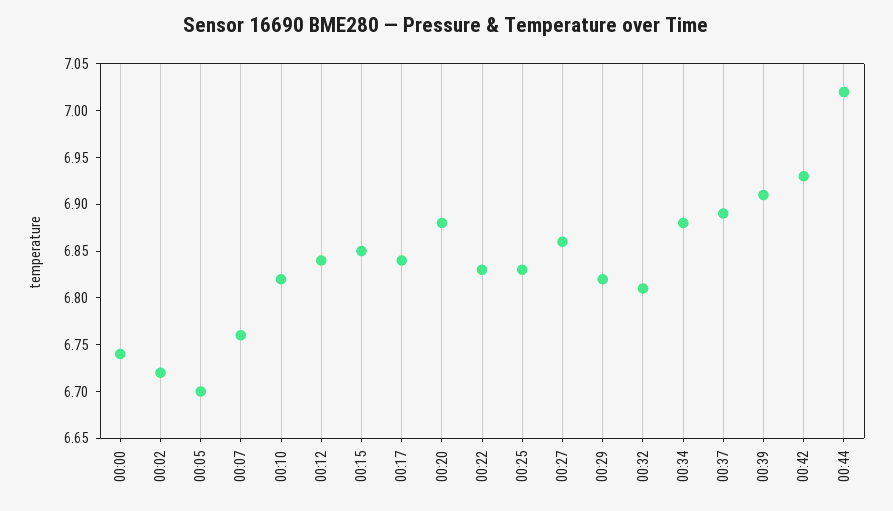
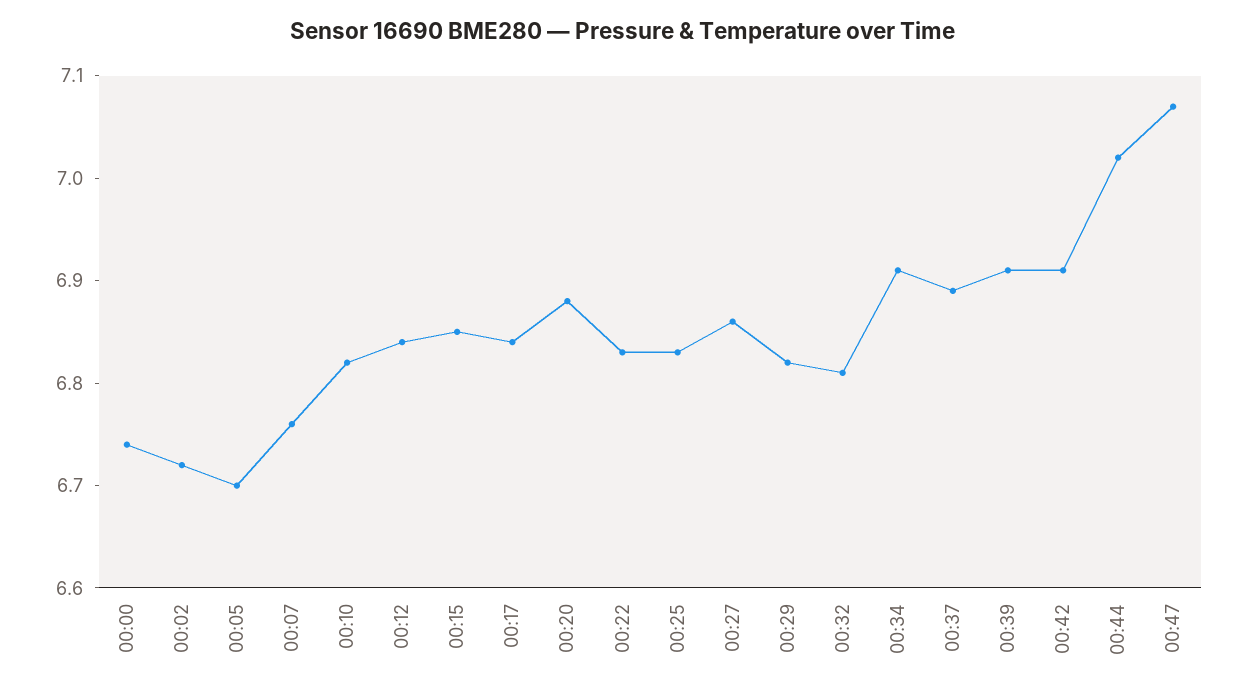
  {
    "00:00": 6.74,
    "00:02": 6.72,
    "00:05": 6.7,
    "00:07": 6.76,
    "00:10": 6.82,
    "00:12": 6.84,
    "00:15": 6.85,
    "00:17": 6.84,
    "00:20": 6.88,
    "00:22": 6.83,
    "00:25": 6.83,
    "00:27": 6.86,
    "00:29": 6.82,
    "00:32": 6.81,
-   "00:34": 6.88,
+   "00:34": 6.91,
    "00:37": 6.89,
    "00:39": 6.91,
-   "00:42": 6.93,
+   "00:42": 6.91,
-   "00:44": 7.02
+   "00:44": 7.02,
+   "00:47": 7.07
  }

